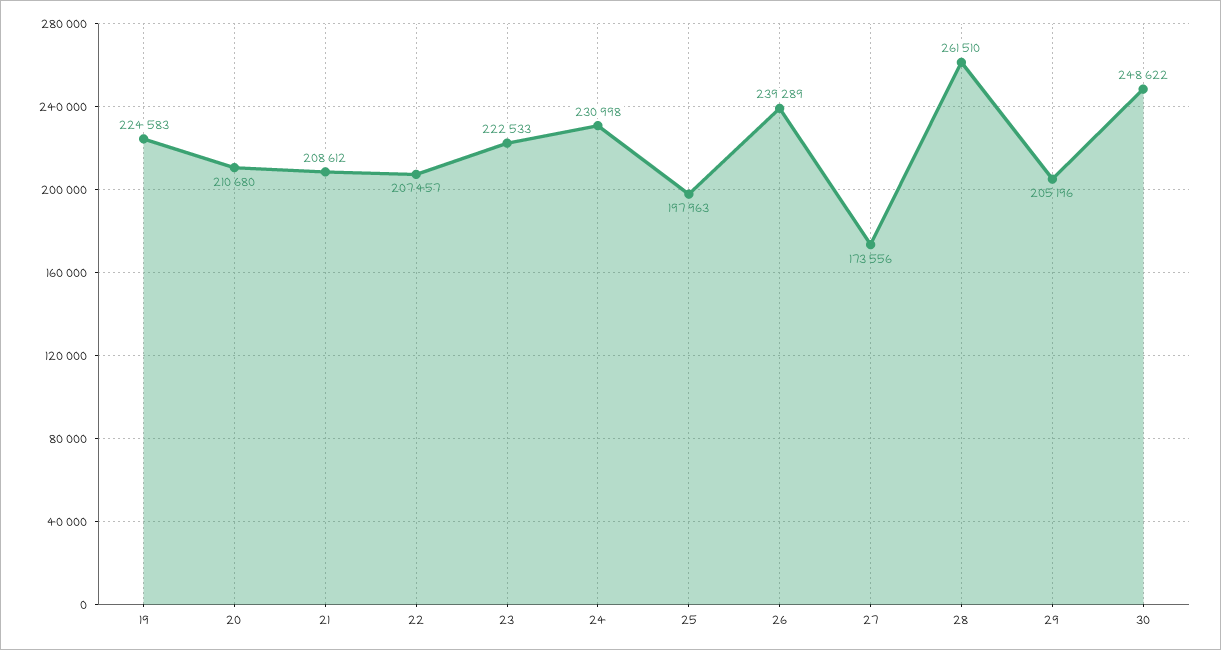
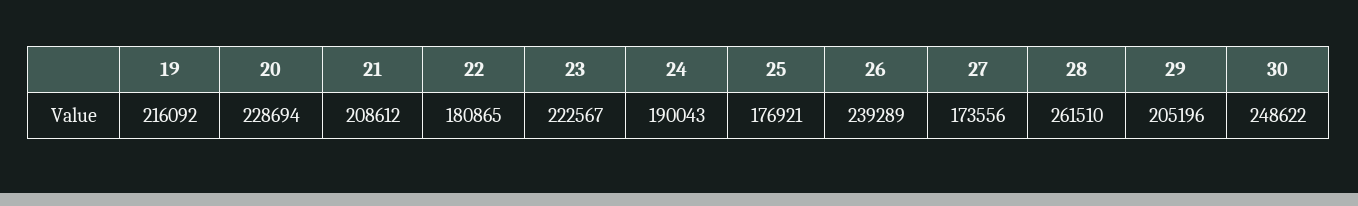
  {
-   "19": 224583,
+   "19": 216092,
-   "20": 210680,
+   "20": 228694,
    "21": 208612,
-   "22": 207457,
+   "22": 180865,
-   "23": 222533,
+   "23": 222567,
-   "24": 230998,
+   "24": 190043,
-   "25": 197963,
+   "25": 176921,
    "26": 239289,
    "27": 173556,
    "28": 261510,
    "29": 205196,
    "30": 248622
  }

